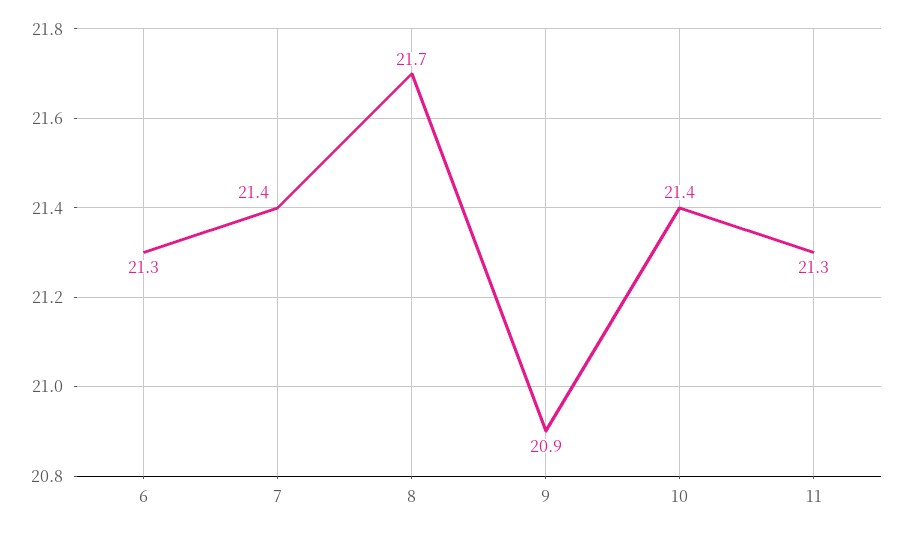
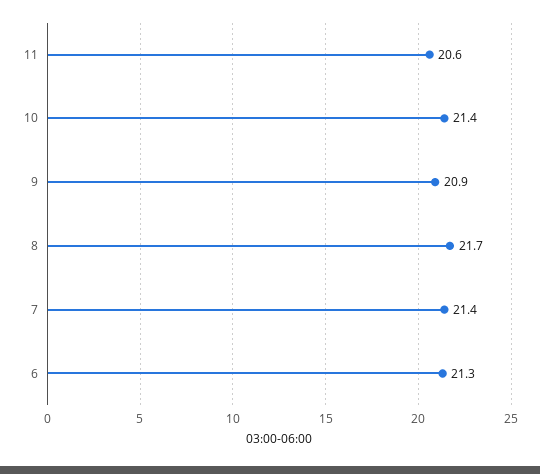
  {
    "6": 21.3,
    "7": 21.4,
    "8": 21.7,
    "9": 20.9,
    "10": 21.4,
-   "11": 21.3
+   "11": 20.6
  }

